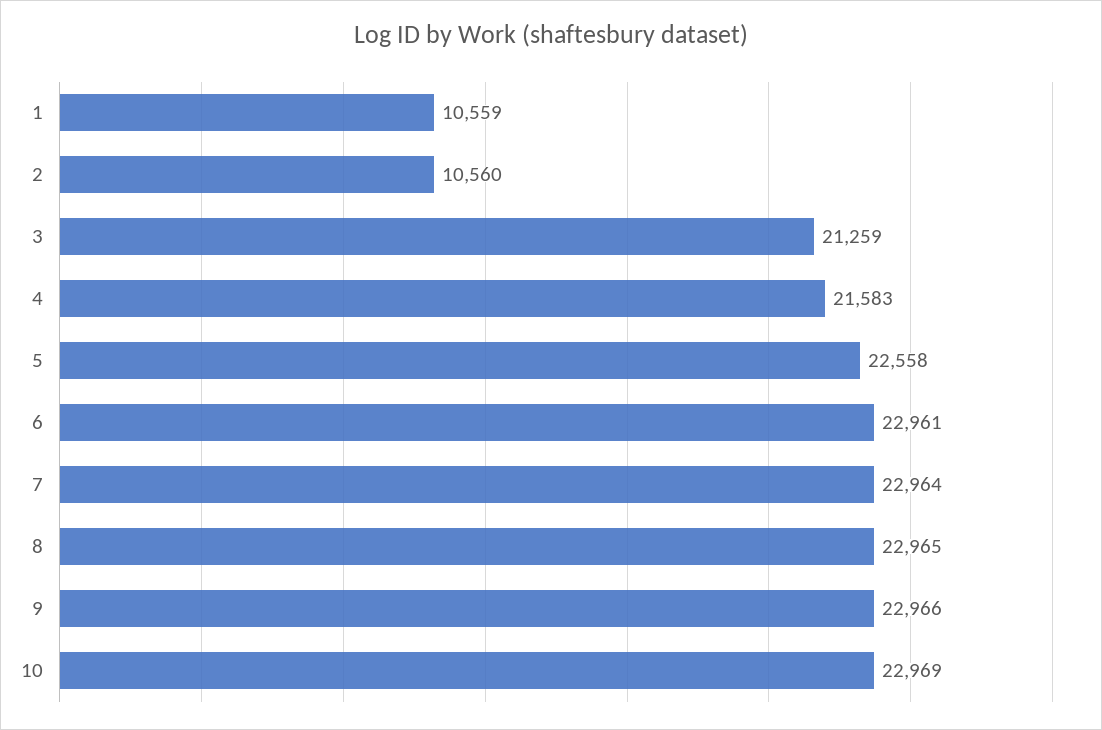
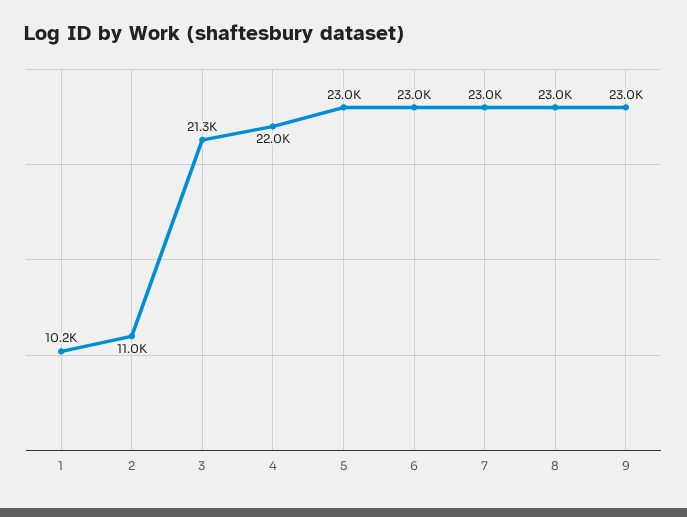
  {
-   "1": 10559,
+   "1": 10200,
-   "2": 10560,
+   "2": 11000,
    "3": 21259,
-   "4": 21583,
+   "4": 22000,
-   "5": 22558,
+   "5": 23000,
    "6": 22961,
    "7": 22964,
    "8": 22965,
-   "9": 22966,
+   "9": 22966
-   "10": 22969
  }

